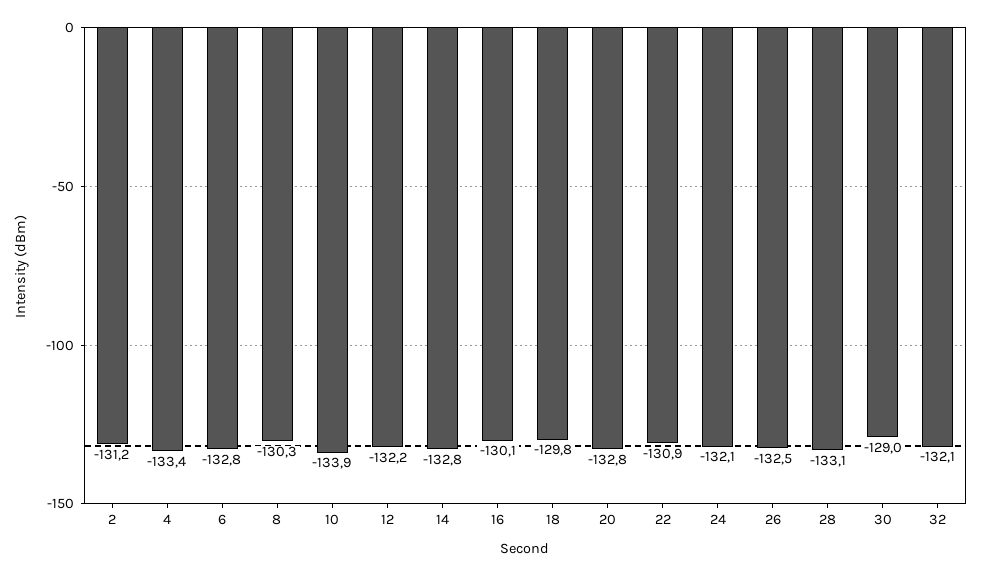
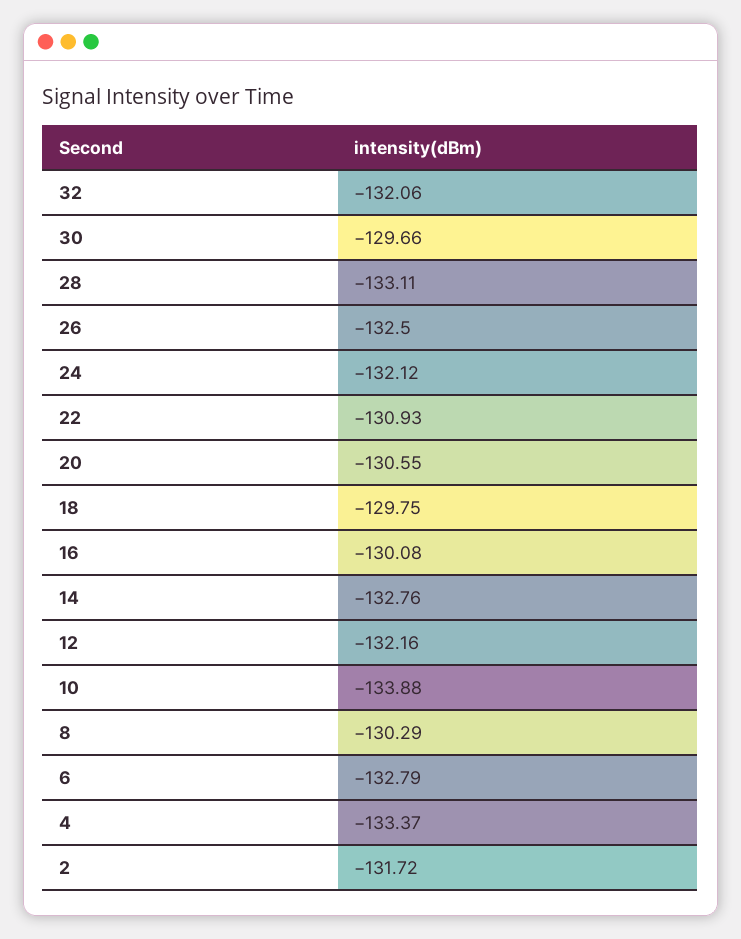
  {
-   "2": -131.2,
+   "2": -131.72,
    "4": -133.37,
    "6": -132.79,
    "8": -130.29,
    "10": -133.88,
    "12": -132.16,
    "14": -132.76,
    "16": -130.08,
    "18": -129.75,
-   "20": -132.8,
+   "20": -130.55,
    "22": -130.93,
    "24": -132.12,
    "26": -132.5,
    "28": -133.11,
-   "30": -129,
+   "30": -129.66,
    "32": -132.06
  }

